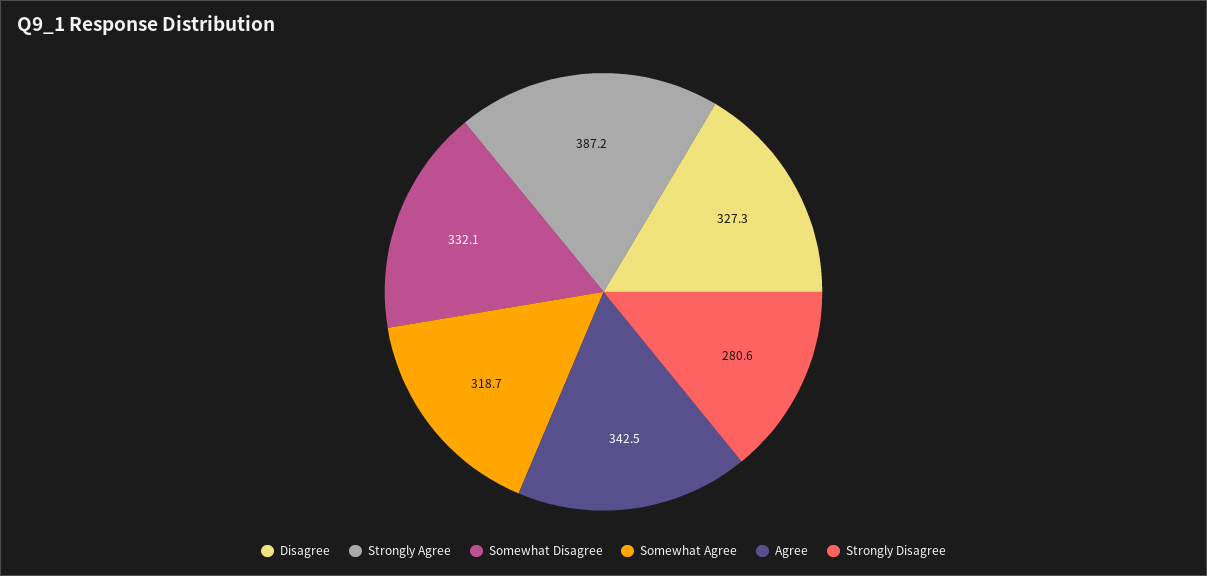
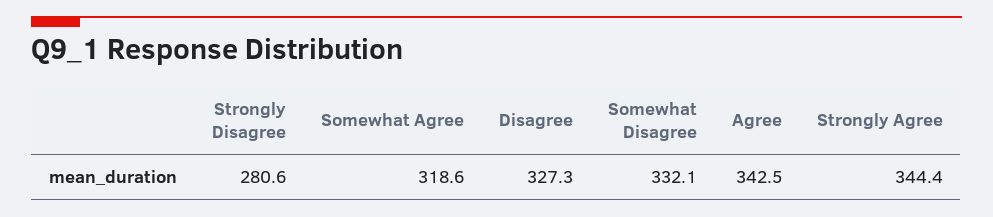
  {
    "Disagree": 327.3,
-   "Strongly Agree": 387.2,
+   "Strongly Agree": 344.4,
    "Somewhat Disagree": 332.1,
-   "Somewhat Agree": 318.7,
+   "Somewhat Agree": 318.6,
    "Agree": 342.5,
    "Strongly Disagree": 280.6
  }

